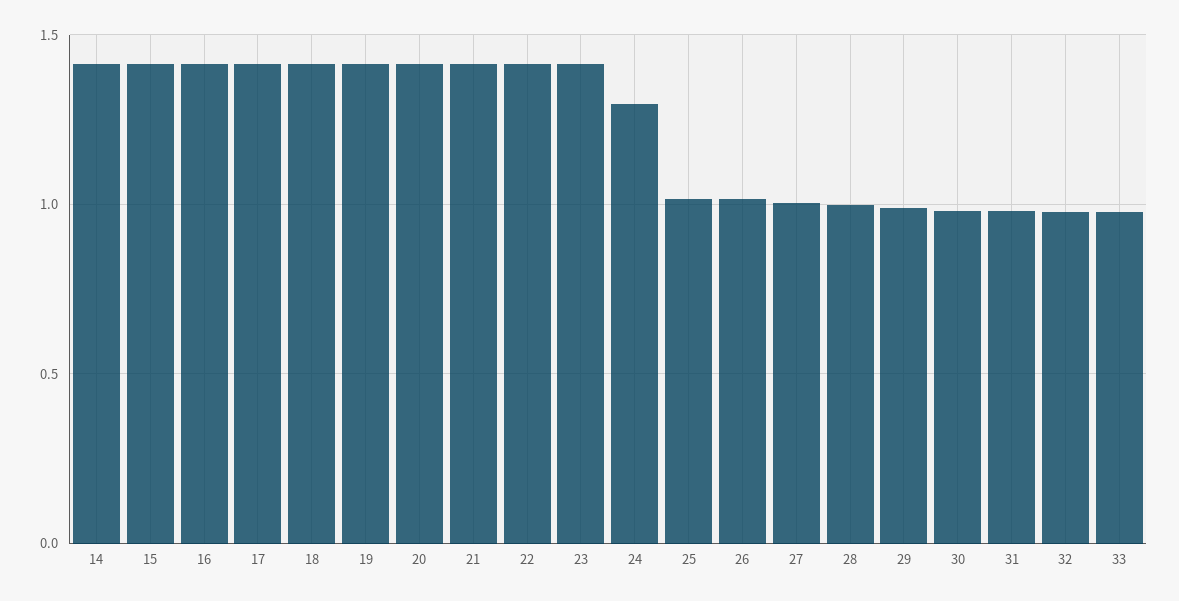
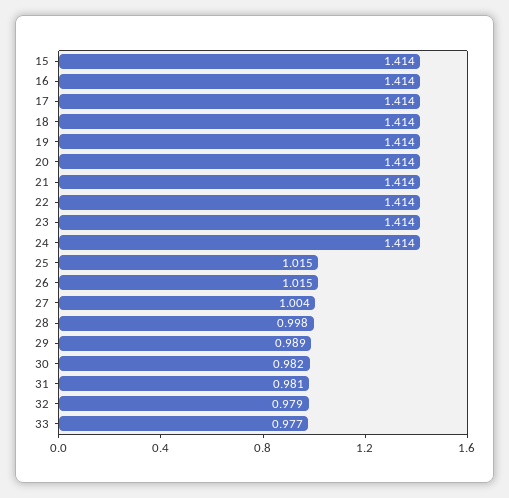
  {
-   "14": 1.4,
    "15": 1.414,
    "16": 1.414,
    "17": 1.414,
    "18": 1.414,
    "19": 1.414,
    "20": 1.414,
    "21": 1.414,
    "22": 1.414,
    "23": 1.414,
-   "24": 1.3,
+   "24": 1.414,
    "25": 1.015,
    "26": 1.015,
    "27": 1.004,
    "28": 0.998,
    "29": 0.989,
    "30": 0.982,
    "31": 0.981,
    "32": 0.979,
    "33": 0.977
  }

